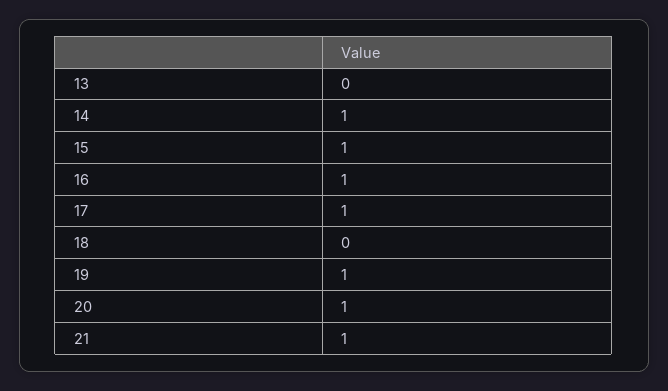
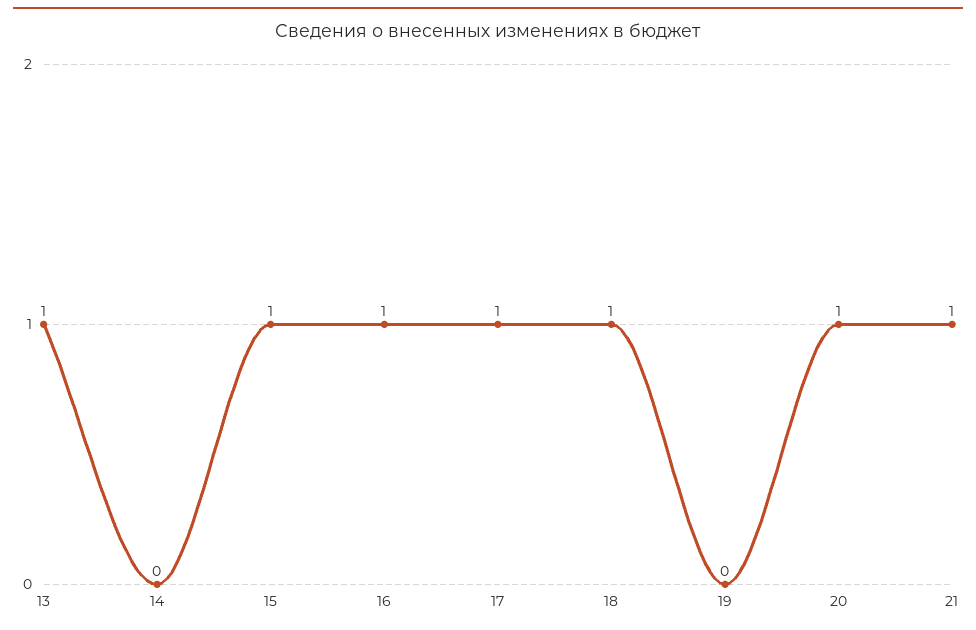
  {
-   "13": 0,
+   "13": 1,
-   "14": 1,
+   "14": 0,
    "15": 1,
    "16": 1,
    "17": 1,
-   "18": 0,
+   "18": 1,
-   "19": 1,
+   "19": 0,
    "20": 1,
    "21": 1
  }

